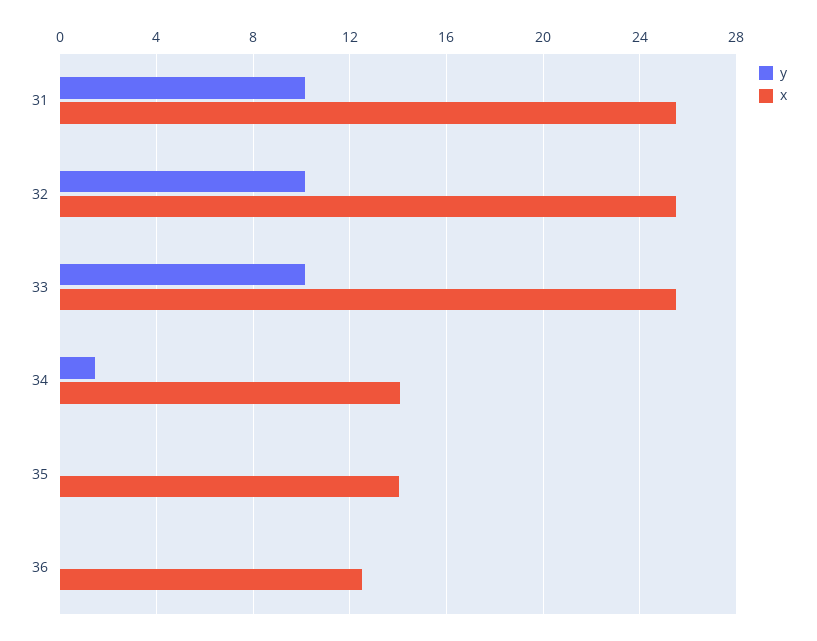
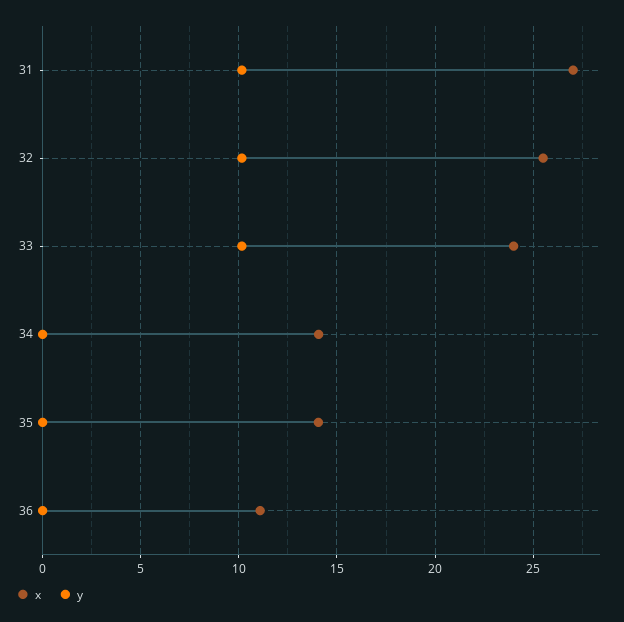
  {
    "y": {
      "31": 10,
      "32": 10,
      "33": 10,
-     "34": 1.5,
+     "34": 0,
      "35": 0,
      "36": 0
    },
    "x": {
-     "31": 25.5,
+     "31": 27,
      "32": 25.5,
-     "33": 25.5,
+     "33": 24,
      "34": 14,
      "35": 14,
-     "36": 12.5
+     "36": 11
    }
  }

